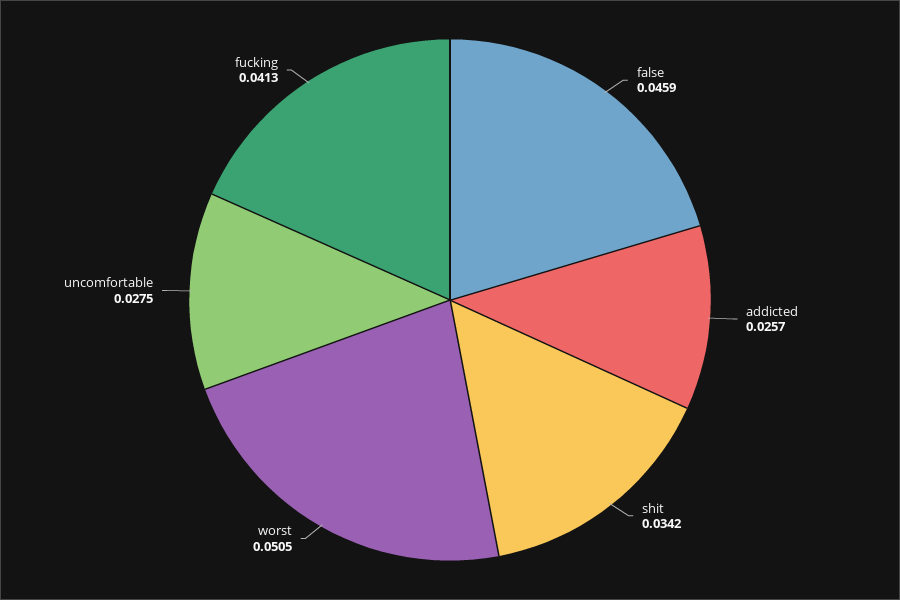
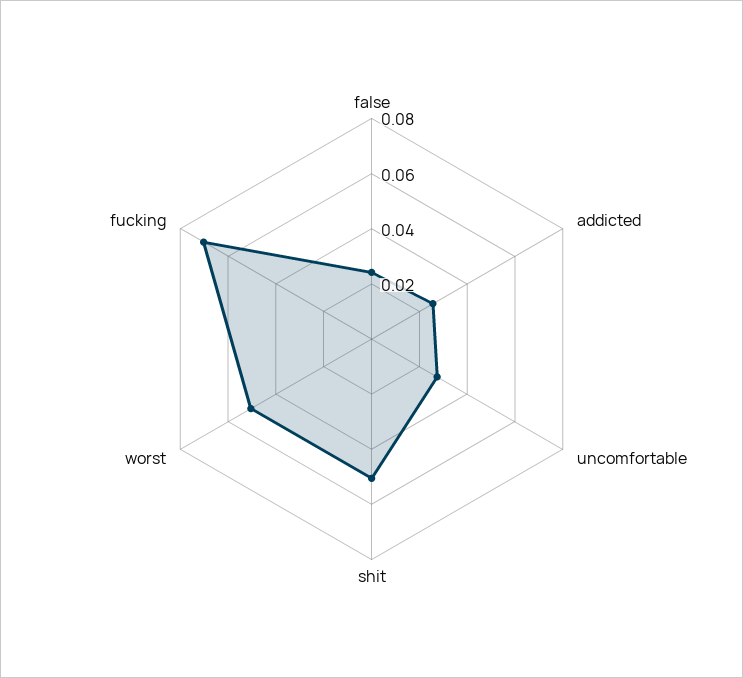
  {
-   "false": 0.0459,
+   "false": 0.025,
    "addicted": 0.0257,
-   "shit": 0.0342,
+   "shit": 0.05,
    "worst": 0.0505,
    "uncomfortable": 0.0275,
-   "fucking": 0.0413
+   "fucking": 0.07
  }

